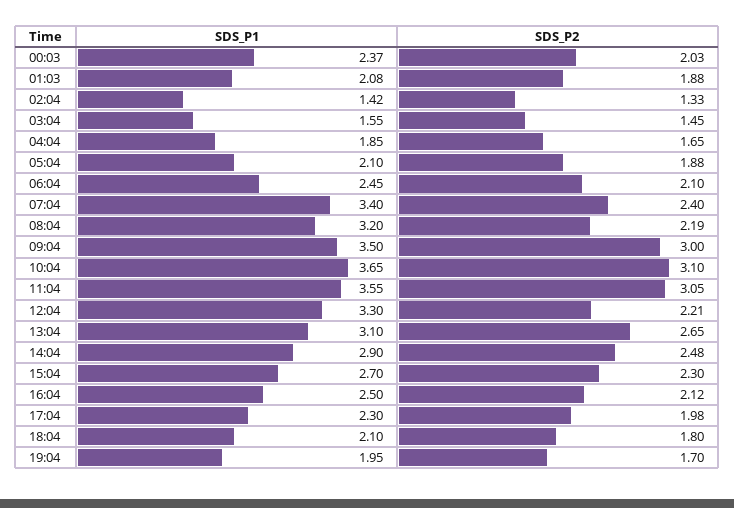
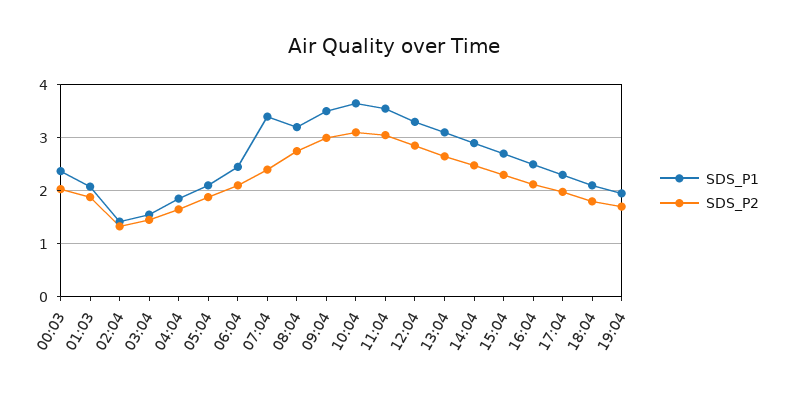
  {
    "SDS_P1": {
      "00:03": 2.37,
      "01:03": 2.08,
      "02:04": 1.42,
      "03:04": 1.55,
      "04:04": 1.85,
      "05:04": 2.1,
      "06:04": 2.45,
      "07:04": 3.4,
      "08:04": 3.2,
      "09:04": 3.5,
      "10:04": 3.65,
      "11:04": 3.55,
      "12:04": 3.3,
      "13:04": 3.1,
      "14:04": 2.9,
      "15:04": 2.7,
      "16:04": 2.5,
      "17:04": 2.3,
      "18:04": 2.1,
      "19:04": 1.95
    },
    "SDS_P2": {
      "00:03": 2.03,
      "01:03": 1.88,
      "02:04": 1.33,
      "03:04": 1.45,
      "04:04": 1.65,
      "05:04": 1.88,
      "06:04": 2.1,
      "07:04": 2.4,
-     "08:04": 2.19,
+     "08:04": 2.8,
      "09:04": 3,
      "10:04": 3.1,
      "11:04": 3.05,
-     "12:04": 2.21,
+     "12:04": 2.8,
      "13:04": 2.65,
      "14:04": 2.48,
      "15:04": 2.3,
      "16:04": 2.12,
      "17:04": 1.98,
      "18:04": 1.8,
      "19:04": 1.7
    }
  }

